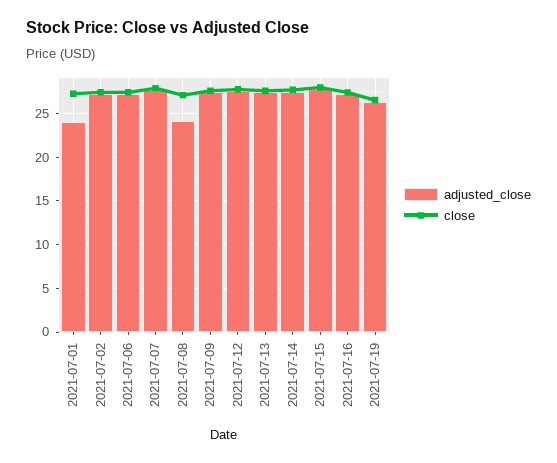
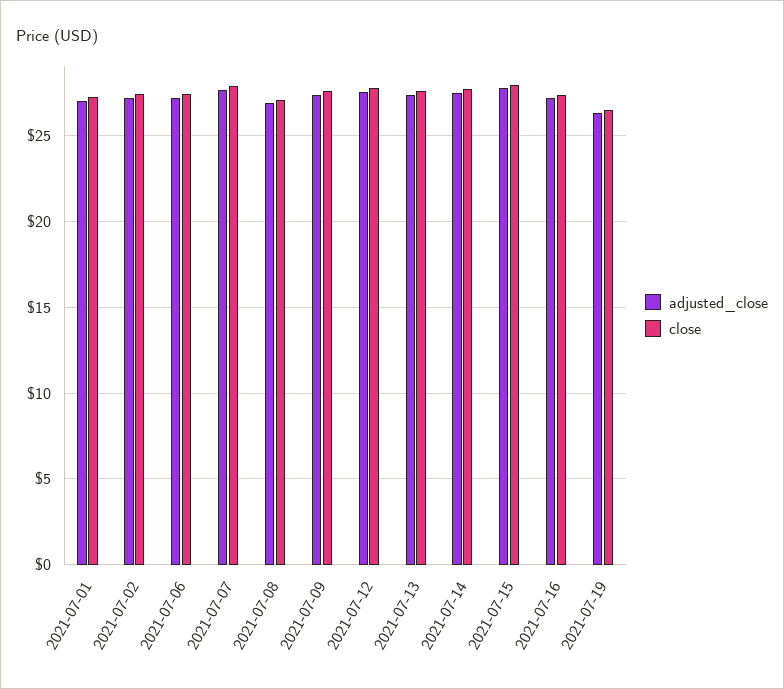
  {
    "adjusted_close": {
-     "2021-07-01": 24,
+     "2021-07-01": 27,
      "2021-07-02": 27,
      "2021-07-06": 27,
      "2021-07-07": 27.5,
-     "2021-07-08": 24,
+     "2021-07-08": 27,
      "2021-07-09": 27.5,
      "2021-07-12": 27.5,
      "2021-07-13": 27.5,
      "2021-07-14": 27.5,
      "2021-07-15": 28,
      "2021-07-16": 27,
      "2021-07-19": 26.5
    },
    "close": {
      "2021-07-01": 27.5,
      "2021-07-02": 27.5,
      "2021-07-06": 27.5,
      "2021-07-07": 28,
      "2021-07-08": 27,
      "2021-07-09": 27.5,
      "2021-07-12": 28,
      "2021-07-13": 27.5,
      "2021-07-14": 27.5,
      "2021-07-15": 28,
      "2021-07-16": 27.5,
      "2021-07-19": 26.5
    }
  }

